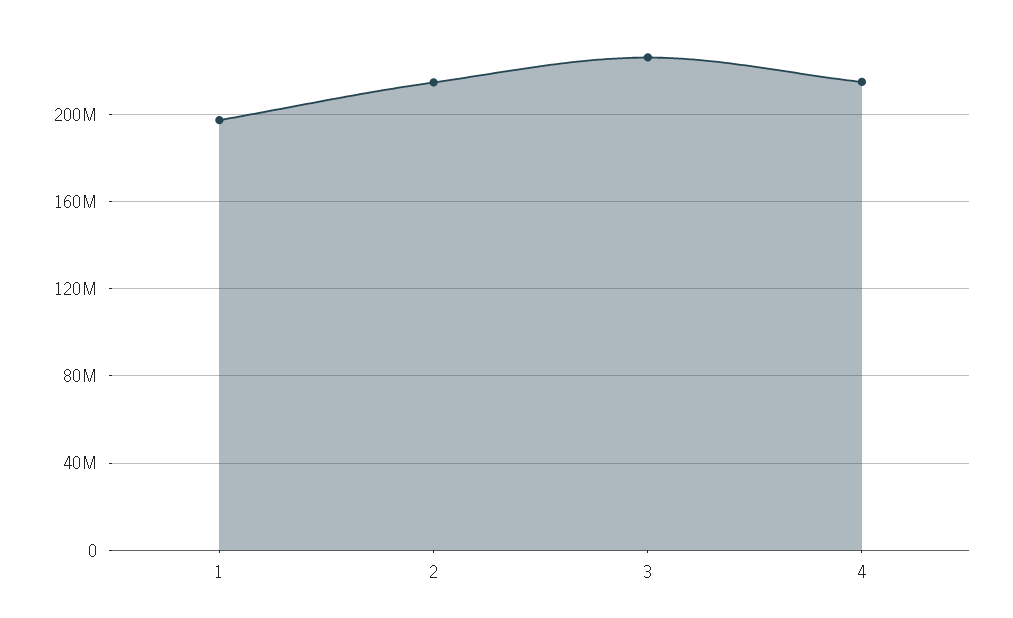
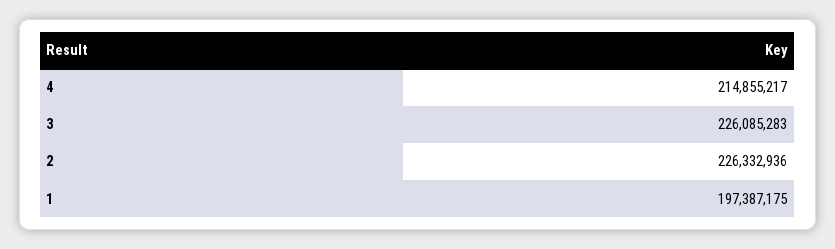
  {
    "1": 197387175,
-   "2": 215000000,
+   "2": 226332936,
    "3": 226085283,
    "4": 214855217
  }

